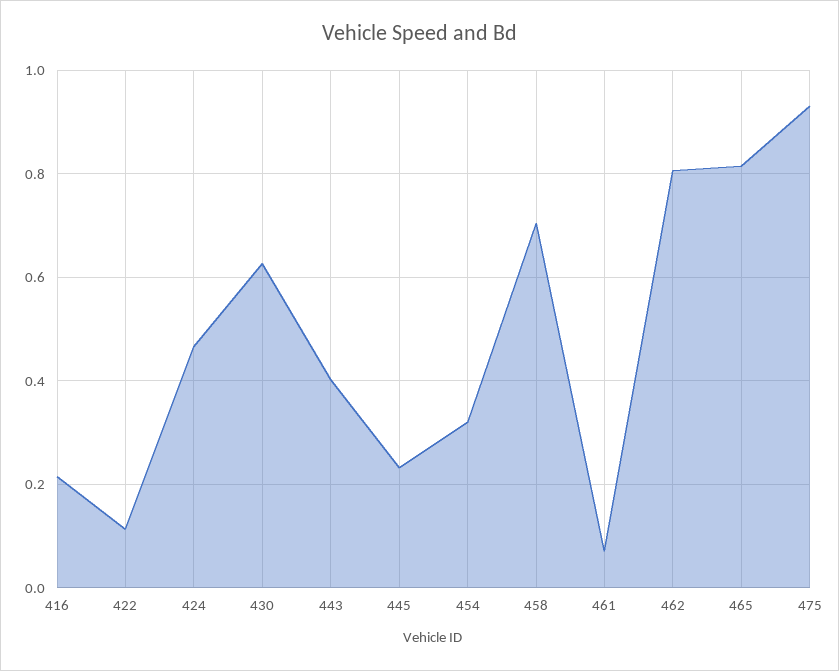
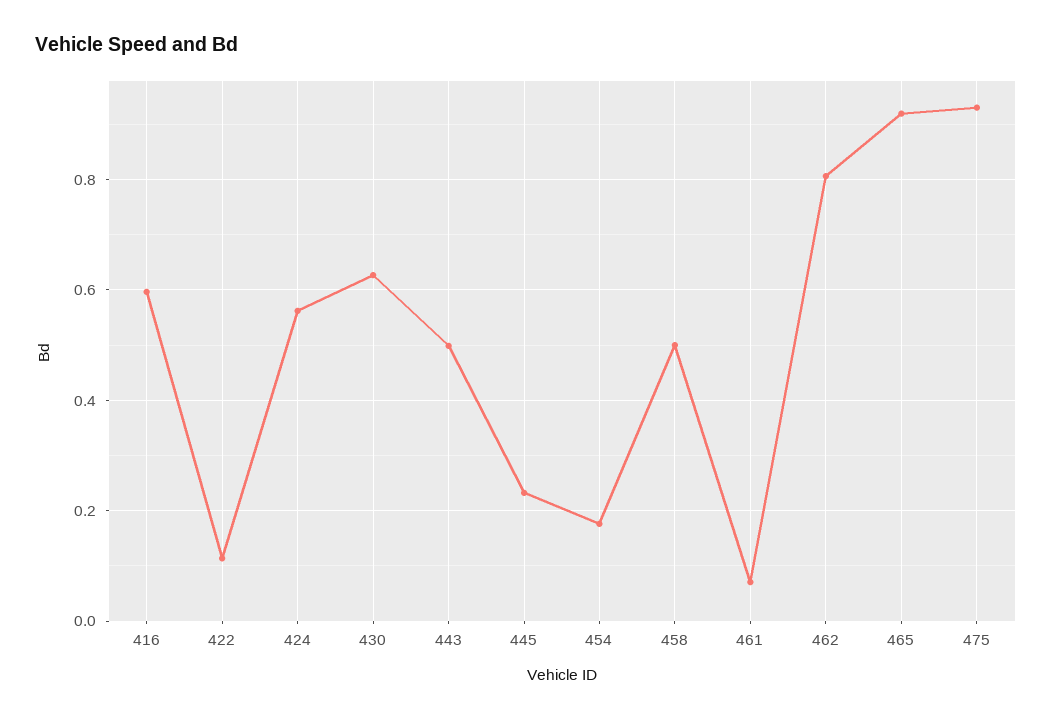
  {
-   "416": 0.22,
+   "416": 0.6,
    "422": 0.12,
-   "424": 0.46,
+   "424": 0.56,
    "430": 0.62,
-   "443": 0.4,
+   "443": 0.5,
    "445": 0.24,
-   "454": 0.32,
+   "454": 0.18,
-   "458": 0.7,
+   "458": 0.5,
    "461": 0.08,
    "462": 0.8,
-   "465": 0.82,
+   "465": 0.92,
    "475": 0.94
  }

